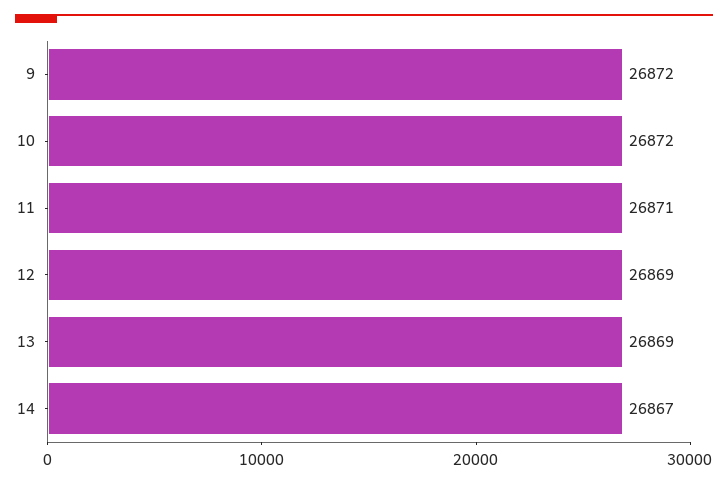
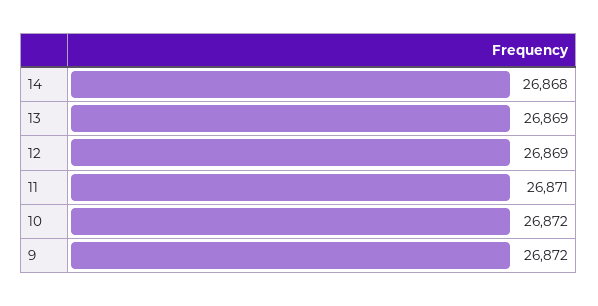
  {
    "9": 26872,
    "10": 26872,
    "11": 26871,
    "12": 26869,
    "13": 26869,
-   "14": 26867
+   "14": 26868
  }

